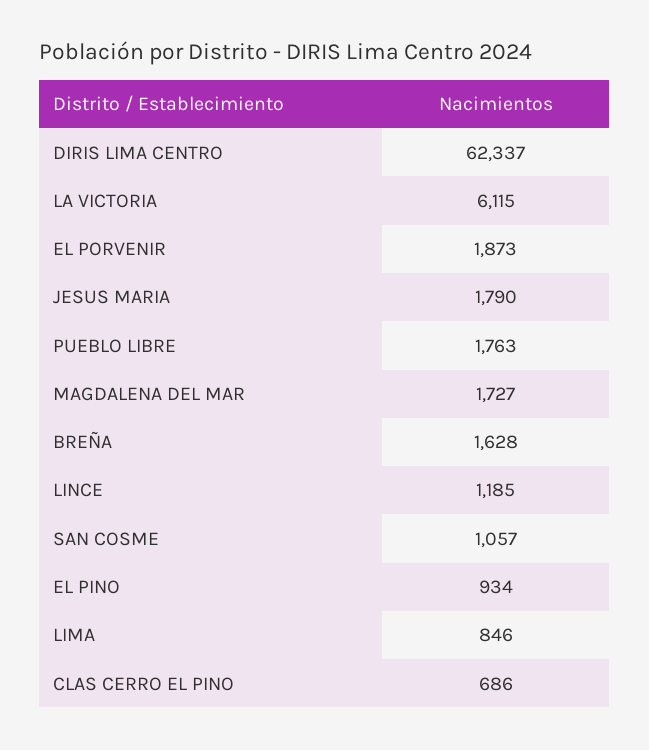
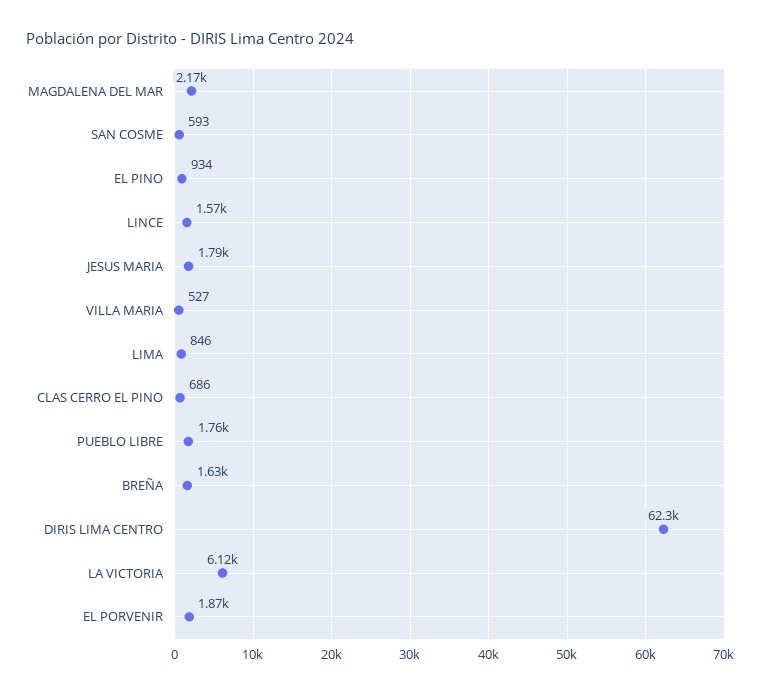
  {
    "DIRIS LIMA CENTRO": 62337,
    "LA VICTORIA": 6115,
    "EL PORVENIR": 1873,
    "JESUS MARIA": 1790,
    "PUEBLO LIBRE": 1763,
-   "MAGDALENA DEL MAR": 1727,
+   "MAGDALENA DEL MAR": 2170,
    "BREÑA": 1628,
-   "LINCE": 1185,
+   "LINCE": 1570,
-   "SAN COSME": 1057,
+   "SAN COSME": 593,
    "EL PINO": 934,
    "LIMA": 846,
-   "CLAS CERRO EL PINO": 686
+   "CLAS CERRO EL PINO": 686,
+   "VILLA MARIA": 527
  }

